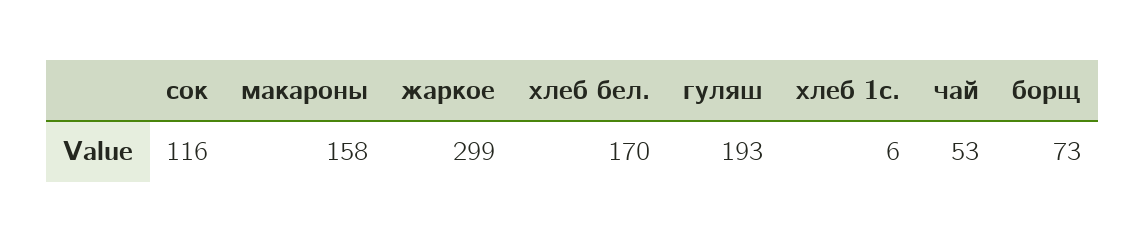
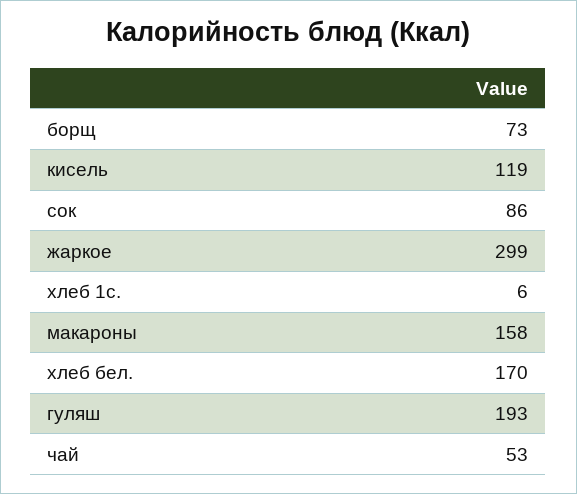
  {
-   "сок": 116,
+   "сок": 86,
    "макароны": 158,
    "жаркое": 299,
    "хлеб бел.": 170,
    "гуляш": 193,
    "хлеб 1с.": 6,
    "чай": 53,
-   "борщ": 73
+   "борщ": 73,
+   "кисель": 119
  }

